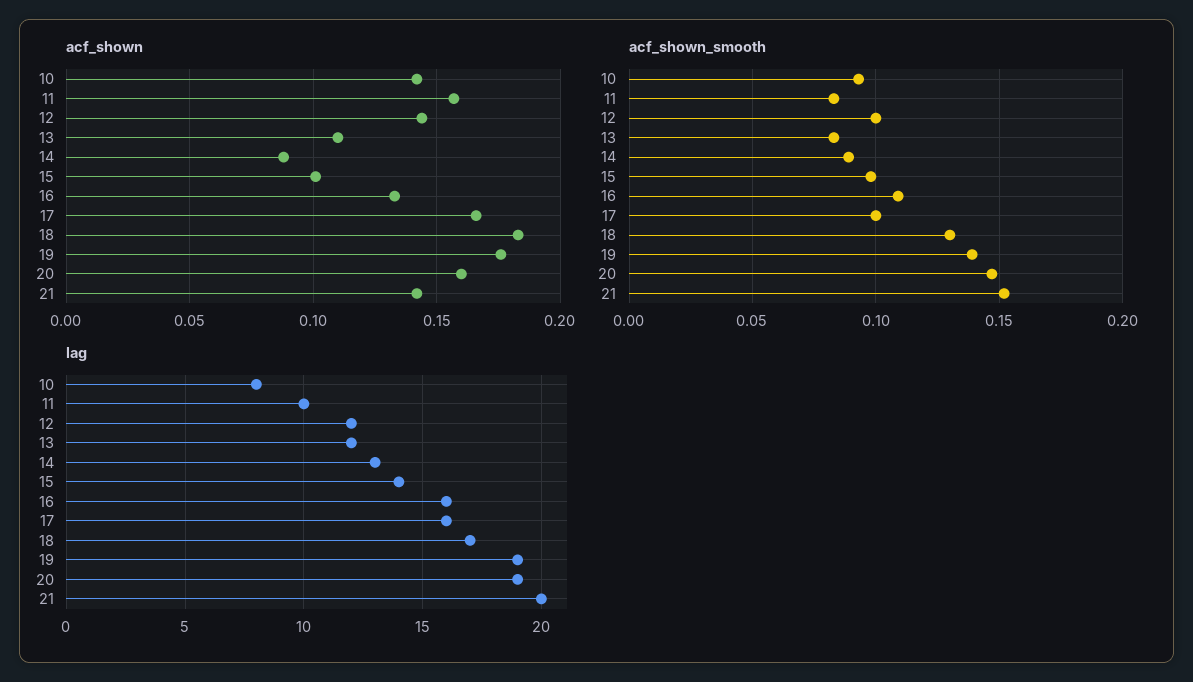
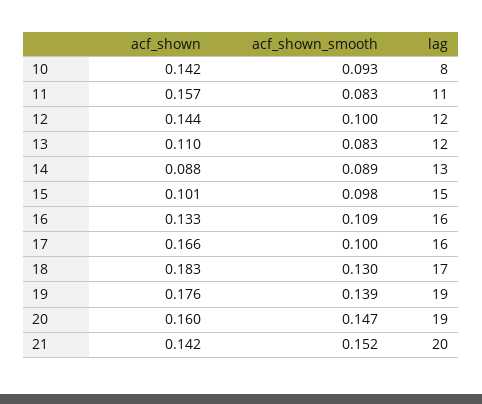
  {
    "acf_shown": {
      "10": 0.142,
      "11": 0.157,
      "12": 0.144,
      "13": 0.11,
      "14": 0.088,
      "15": 0.101,
      "16": 0.133,
      "17": 0.166,
      "18": 0.183,
      "19": 0.176,
      "20": 0.16,
      "21": 0.142
    },
    "acf_shown_smooth": {
      "10": 0.093,
      "11": 0.083,
      "12": 0.1,
      "13": 0.083,
      "14": 0.089,
      "15": 0.098,
      "16": 0.109,
      "17": 0.1,
      "18": 0.13,
      "19": 0.139,
      "20": 0.147,
      "21": 0.152
    },
    "lag": {
      "10": 8,
-     "11": 10,
+     "11": 11,
      "12": 12,
      "13": 12,
      "14": 13,
-     "15": 14,
+     "15": 15,
      "16": 16,
      "17": 16,
      "18": 17,
      "19": 19,
      "20": 19,
      "21": 20
    }
  }

